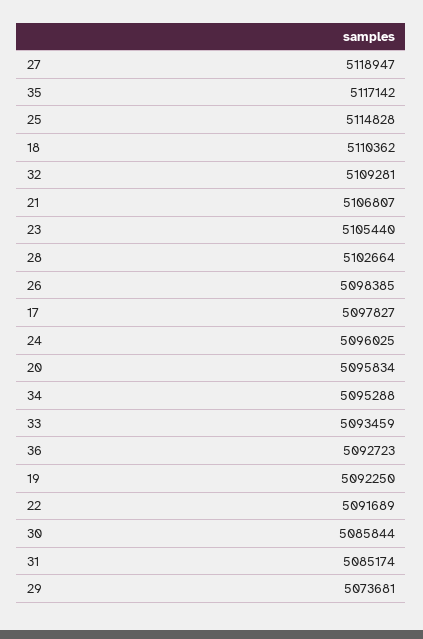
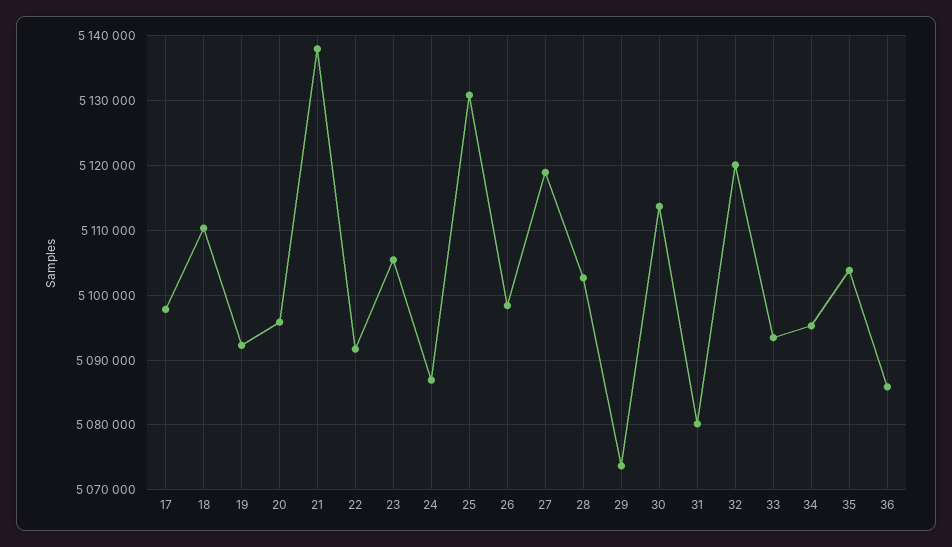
  {
    "27": 5118947,
-   "35": 5117142,
+   "35": 5104000,
-   "25": 5114828,
+   "25": 5131000,
    "18": 5110362,
-   "32": 5109281,
+   "32": 5120000,
-   "21": 5106807,
+   "21": 5138000,
    "23": 5105440,
    "28": 5102664,
    "26": 5098385,
    "17": 5097827,
-   "24": 5096025,
+   "24": 5087000,
    "20": 5095834,
    "34": 5095288,
    "33": 5093459,
-   "36": 5092723,
+   "36": 5086000,
    "19": 5092250,
    "22": 5091689,
-   "30": 5085844,
+   "30": 5114000,
-   "31": 5085174,
+   "31": 5080000,
    "29": 5073681
  }

